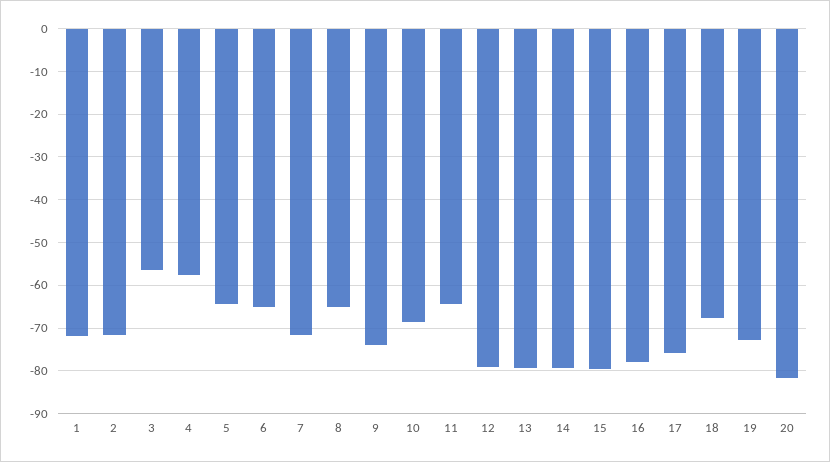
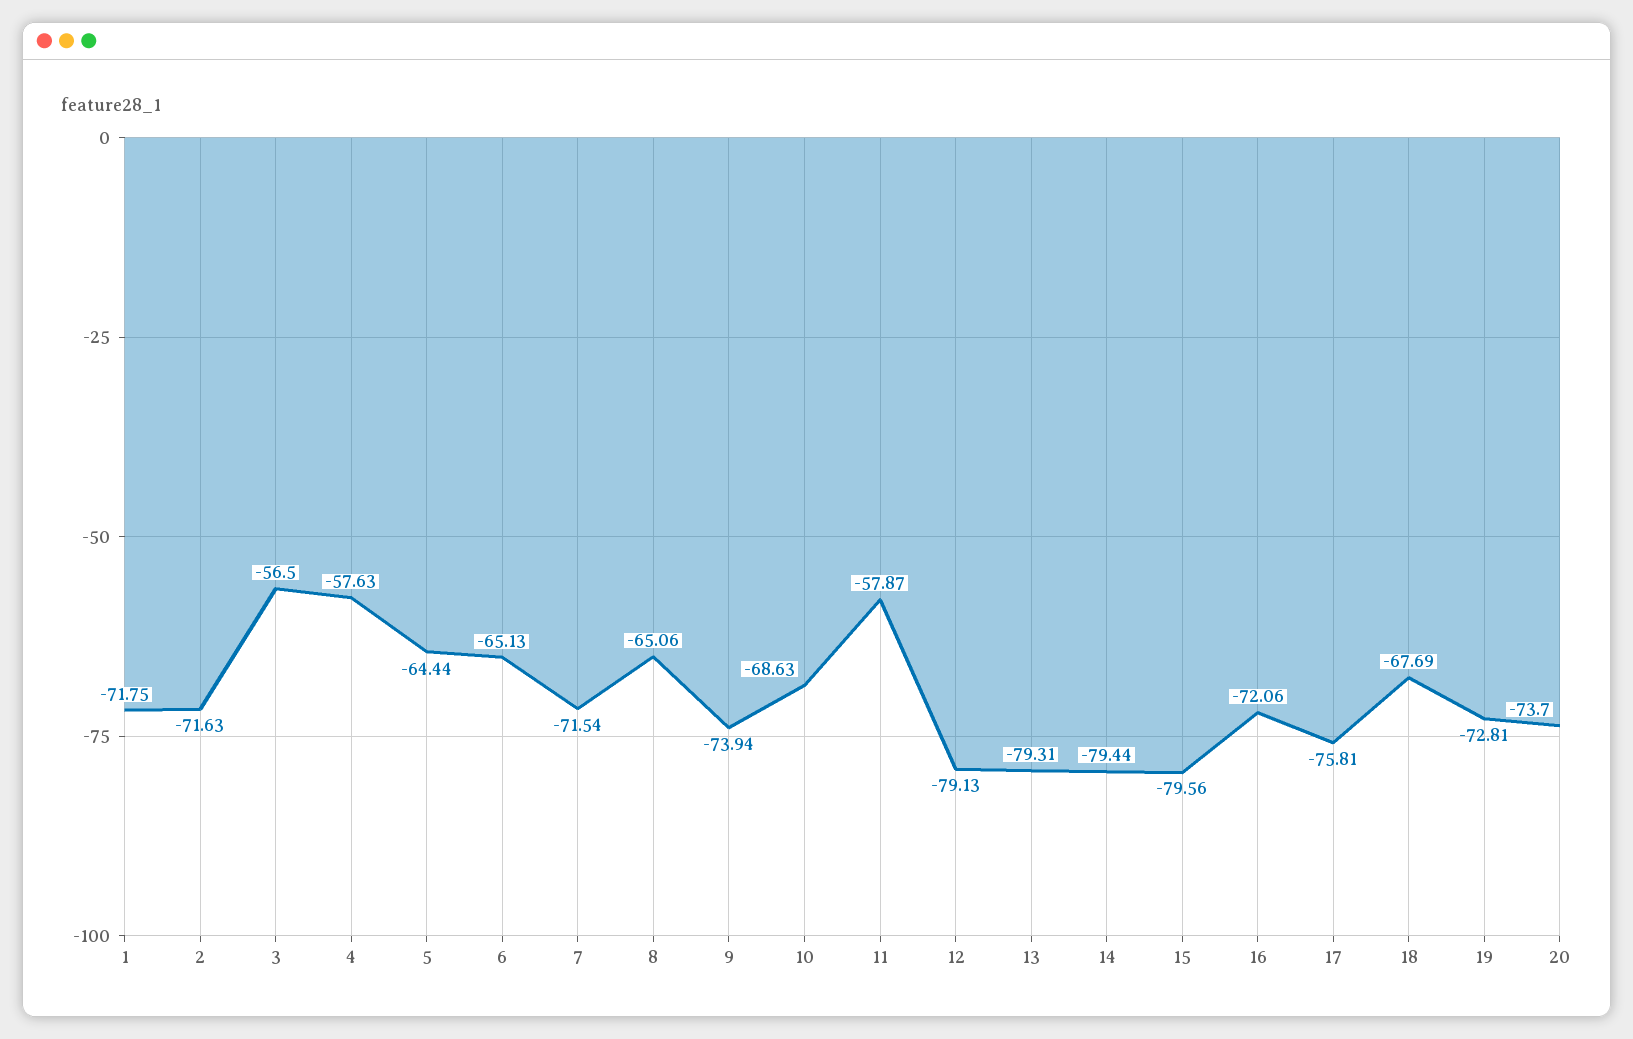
  {
    "1": -71.75,
    "2": -71.63,
    "3": -56.5,
    "4": -57.63,
    "5": -64.44,
    "6": -65.13,
    "7": -71.54,
    "8": -65.06,
    "9": -73.94,
    "10": -68.63,
-   "11": -64,
+   "11": -57.87,
    "12": -79.13,
    "13": -79.31,
    "14": -79.44,
    "15": -79.56,
-   "16": -78,
+   "16": -72.06,
    "17": -75.81,
    "18": -67.69,
    "19": -72.81,
-   "20": -82
+   "20": -73.7
  }

